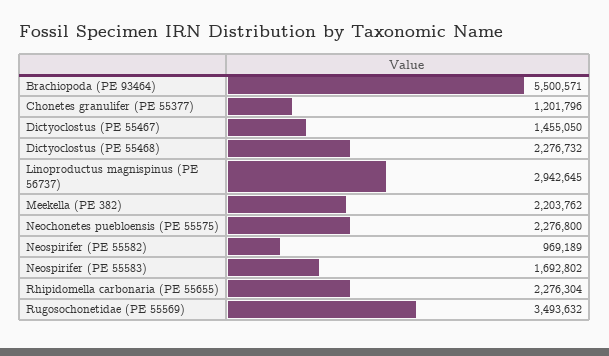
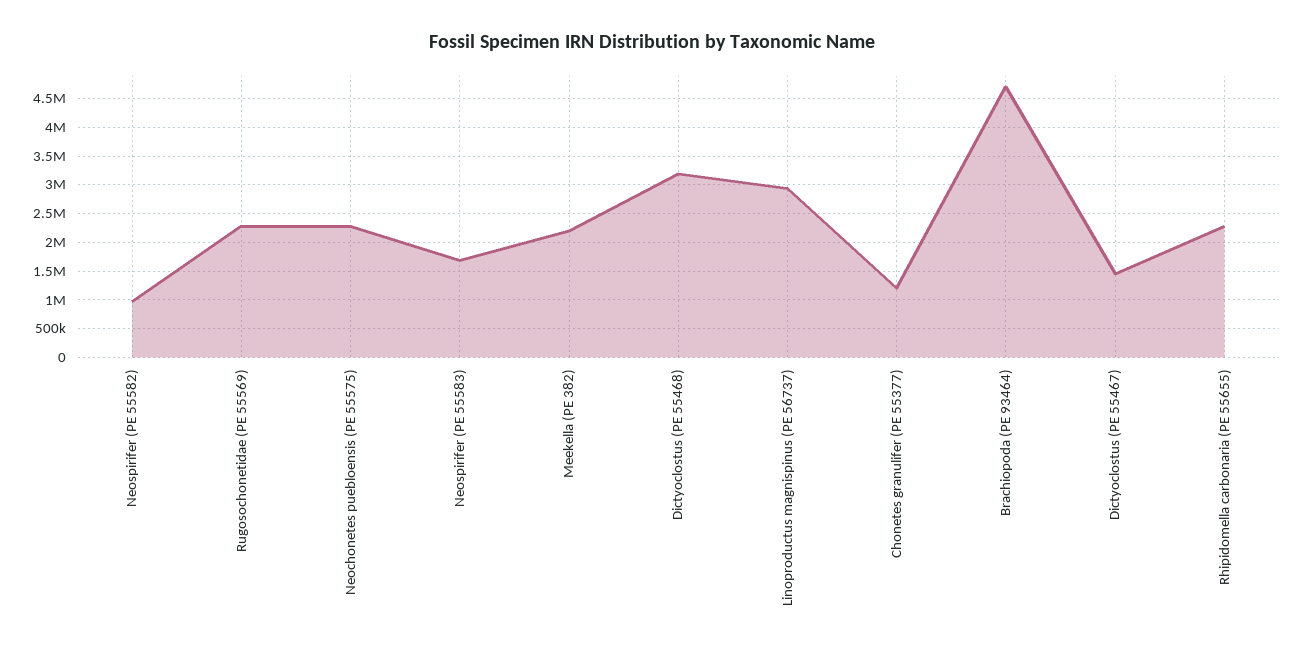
  {
-   "Brachiopoda (PE 93464)": 5500571,
+   "Brachiopoda (PE 93464)": 4750000,
    "Chonetes granulifer (PE 55377)": 1201796,
    "Dictyoclostus (PE 55467)": 1455050,
-   "Dictyoclostus (PE 55468)": 2276732,
+   "Dictyoclostus (PE 55468)": 3250000,
    "Linoproductus magnispinus (PE 56737)": 2942645,
    "Meekella (PE 382)": 2203762,
    "Neochonetes puebloensis (PE 55575)": 2276800,
    "Neospirifer (PE 55582)": 969189,
    "Neospirifer (PE 55583)": 1692802,
    "Rhipidomella carbonaria (PE 55655)": 2276304,
-   "Rugosochonetidae (PE 55569)": 3493632
+   "Rugosochonetidae (PE 55569)": 2250000
  }

